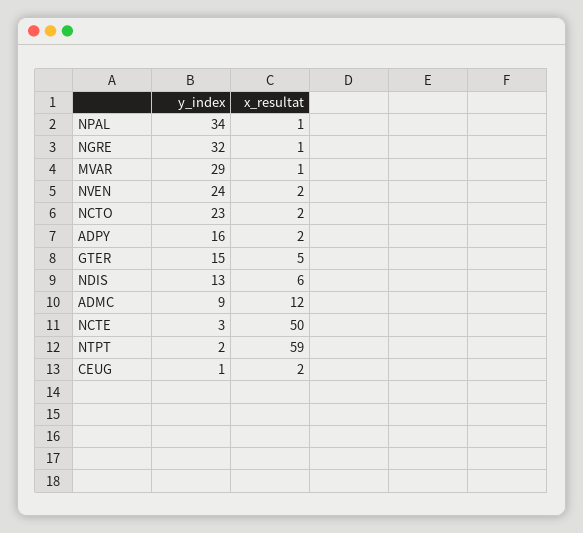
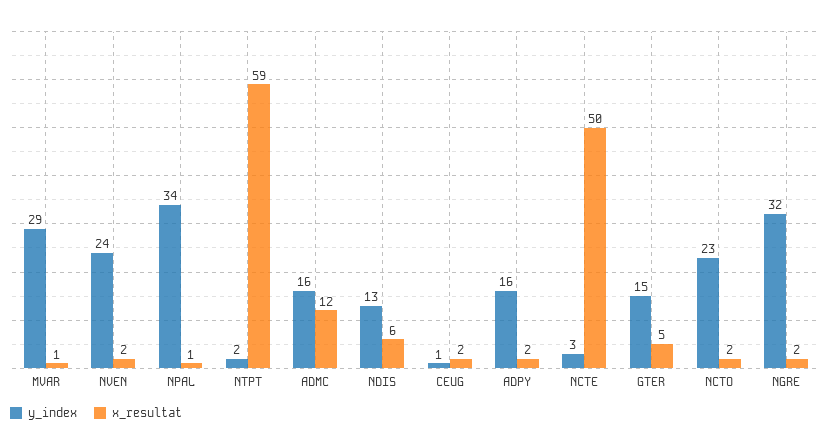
  {
    "y_index": {
      "NPAL": 34,
      "NGRE": 32,
      "MVAR": 29,
      "NVEN": 24,
      "NCTO": 23,
      "ADPY": 16,
      "GTER": 15,
      "NDIS": 13,
-     "ADMC": 9,
+     "ADMC": 16,
      "NCTE": 3,
      "NTPT": 2,
      "CEUG": 1
    },
    "x_resultat": {
      "NPAL": 1,
-     "NGRE": 1,
+     "NGRE": 2,
      "MVAR": 1,
      "NVEN": 2,
      "NCTO": 2,
      "ADPY": 2,
      "GTER": 5,
      "NDIS": 6,
      "ADMC": 12,
      "NCTE": 50,
      "NTPT": 59,
      "CEUG": 2
    }
  }

